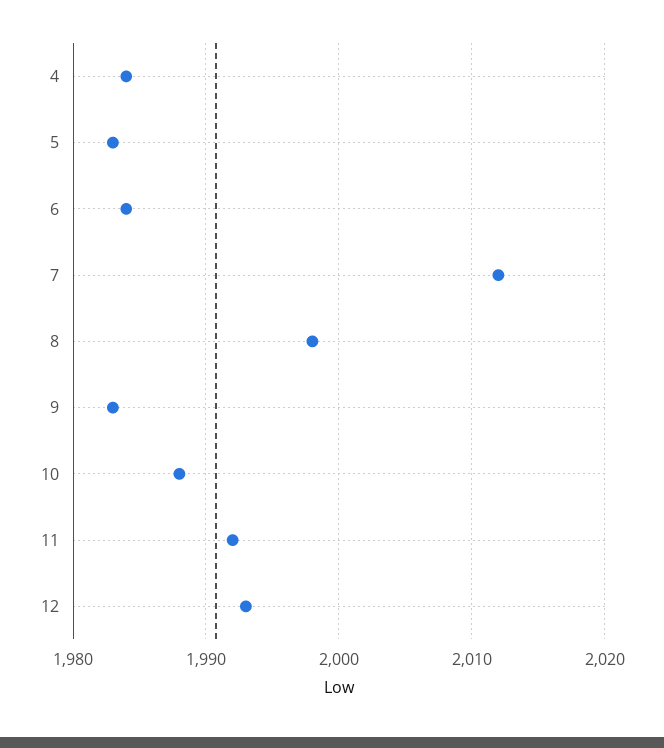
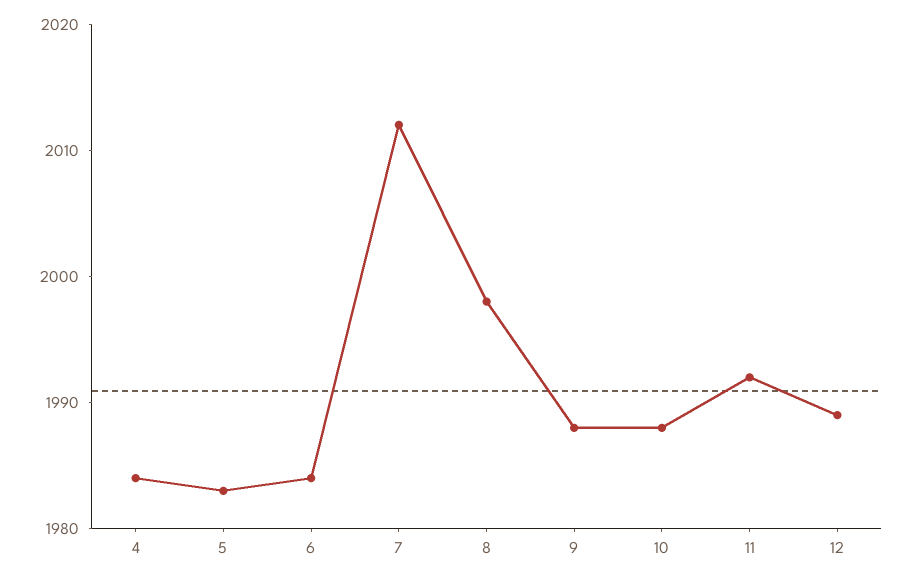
  {
    "4": 1984,
    "5": 1983,
    "6": 1984,
    "7": 2012,
    "8": 1998,
-   "9": 1983,
+   "9": 1988,
    "10": 1988,
    "11": 1992,
-   "12": 1993
+   "12": 1989
  }

